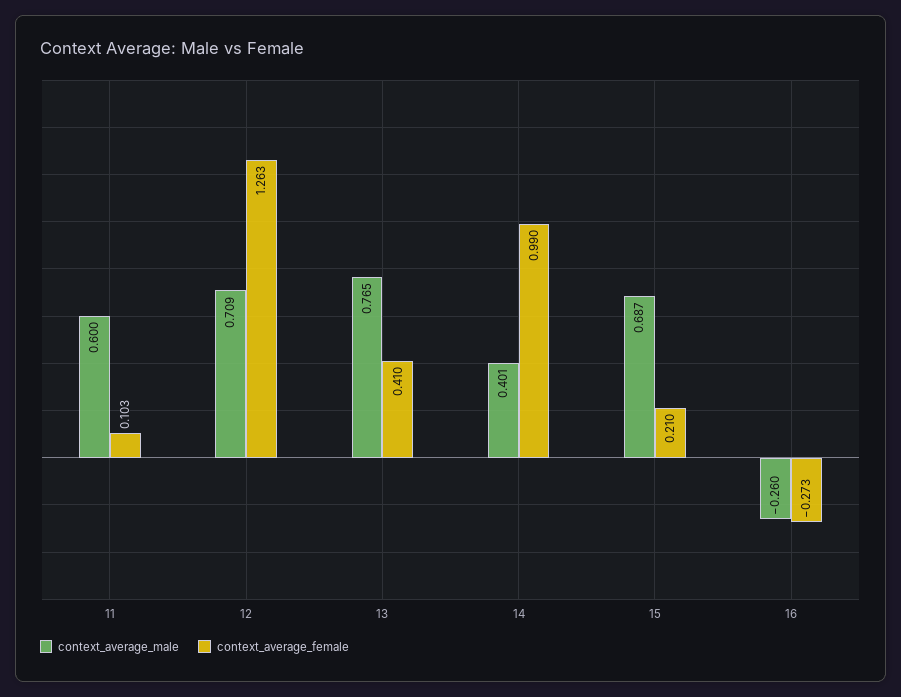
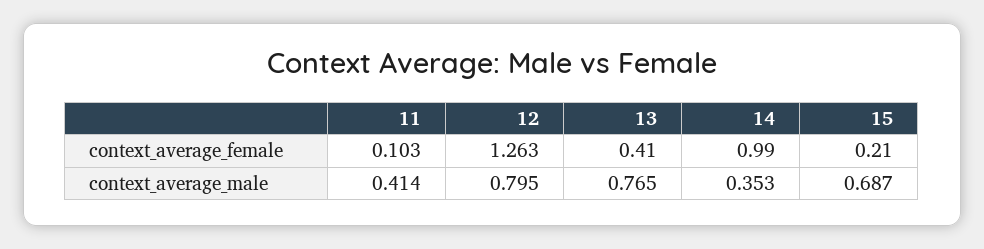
  {
    "context_average_male": {
-     "11": 0.6,
+     "11": 0.414,
-     "12": 0.709,
+     "12": 0.795,
      "13": 0.765,
-     "14": 0.401,
+     "14": 0.353,
-     "15": 0.687,
+     "15": 0.687
-     "16": -0.26
    },
    "context_average_female": {
      "11": 0.103,
      "12": 1.263,
      "13": 0.41,
      "14": 0.99,
-     "15": 0.21,
+     "15": 0.21
-     "16": -0.273
    }
  }

